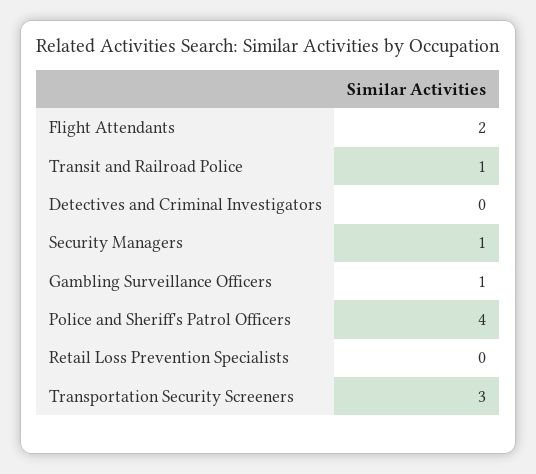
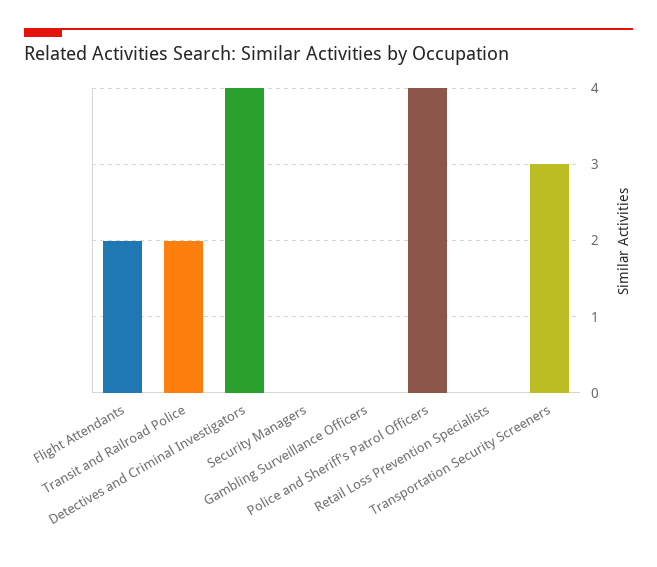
  {
    "Flight Attendants": 2,
-   "Transit and Railroad Police": 1,
+   "Transit and Railroad Police": 2,
-   "Detectives and Criminal Investigators": 0,
+   "Detectives and Criminal Investigators": 4,
-   "Security Managers": 1,
+   "Security Managers": 0,
-   "Gambling Surveillance Officers": 1,
+   "Gambling Surveillance Officers": 0,
    "Police and Sheriff's Patrol Officers": 4,
    "Retail Loss Prevention Specialists": 0,
    "Transportation Security Screeners": 3
  }

